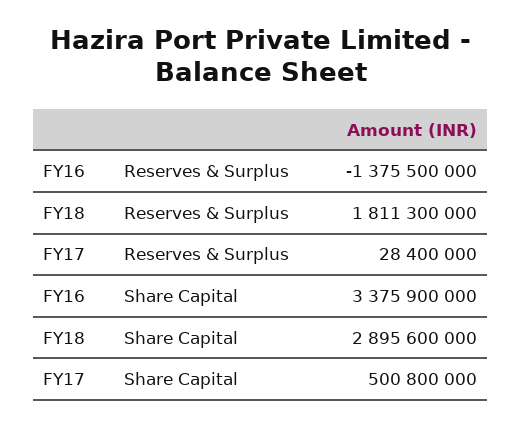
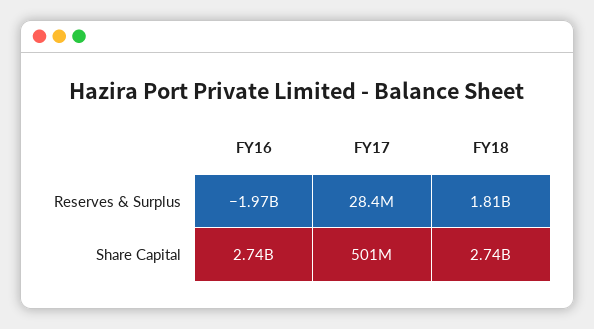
  {
    "FY16": {
-     "Reserves & Surplus": -1375500000,
+     "Reserves & Surplus": -1970000000,
-     "Share Capital": 3375900000
+     "Share Capital": 2740000000
    },
    "FY18": {
      "Reserves & Surplus": 1811300000,
-     "Share Capital": 2895600000
+     "Share Capital": 2740000000
    },
    "FY17": {
      "Reserves & Surplus": 28400000,
      "Share Capital": 500800000
    }
  }

